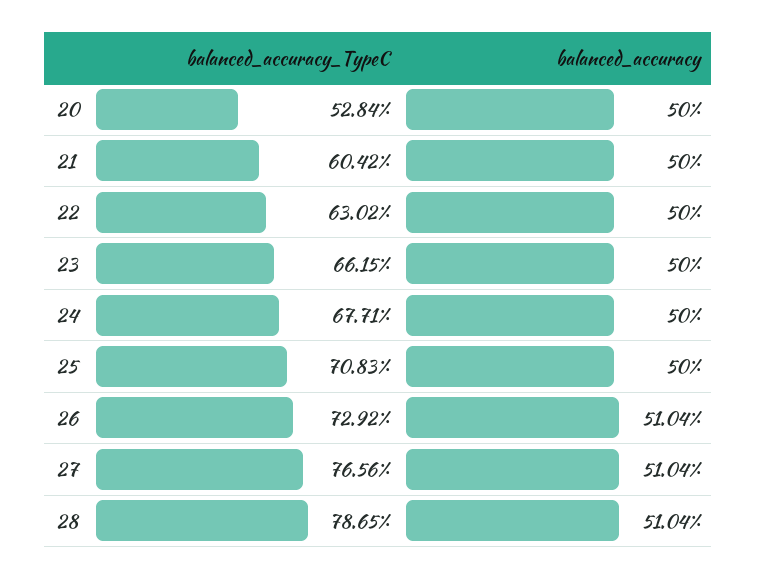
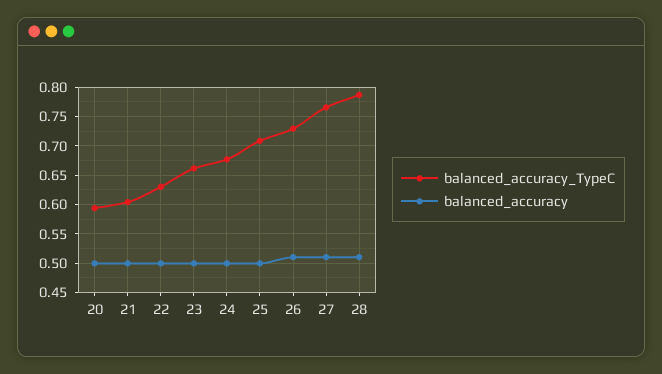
  {
    "balanced_accuracy_TypeC": {
-     "20": 0.5284,
+     "20": 0.6,
      "21": 0.6042,
      "22": 0.6302,
      "23": 0.6615,
      "24": 0.6771,
      "25": 0.7083,
      "26": 0.7292,
      "27": 0.7656,
      "28": 0.7865
    },
    "balanced_accuracy": {
      "20": 0.5,
      "21": 0.5,
      "22": 0.5,
      "23": 0.5,
      "24": 0.5,
      "25": 0.5,
      "26": 0.5104,
      "27": 0.5104,
      "28": 0.5104
    }
  }

